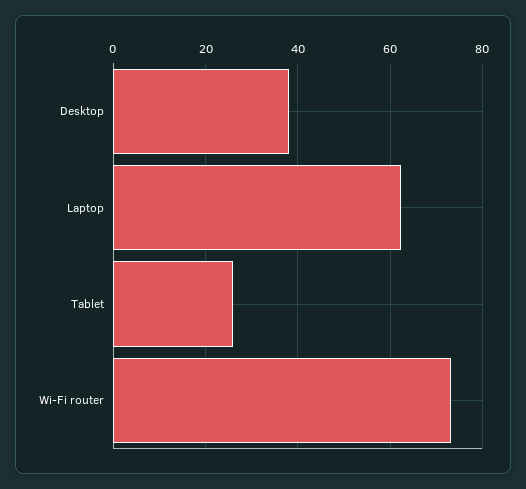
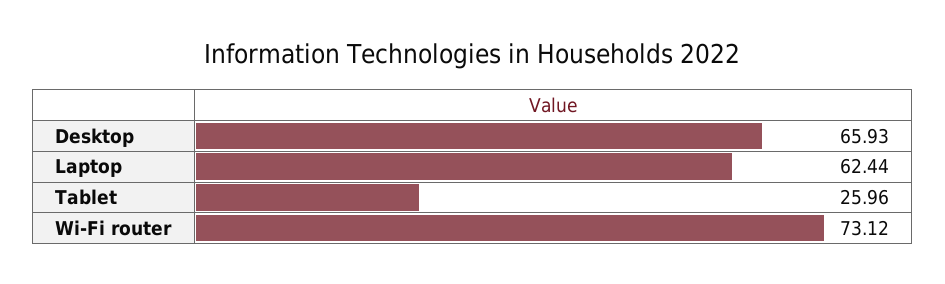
  {
-   "Desktop": 38,
+   "Desktop": 65.93,
    "Laptop": 62.44,
    "Tablet": 25.96,
    "Wi-Fi router": 73.12
  }

